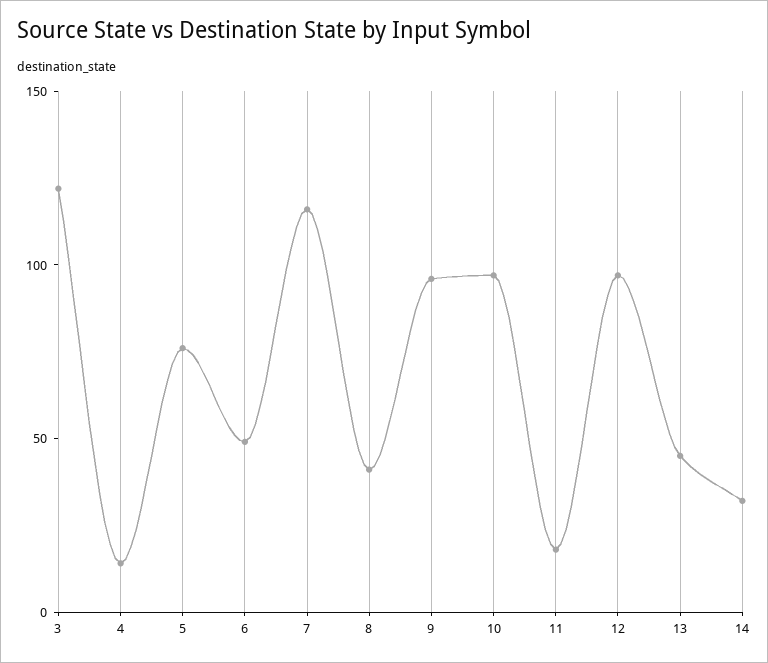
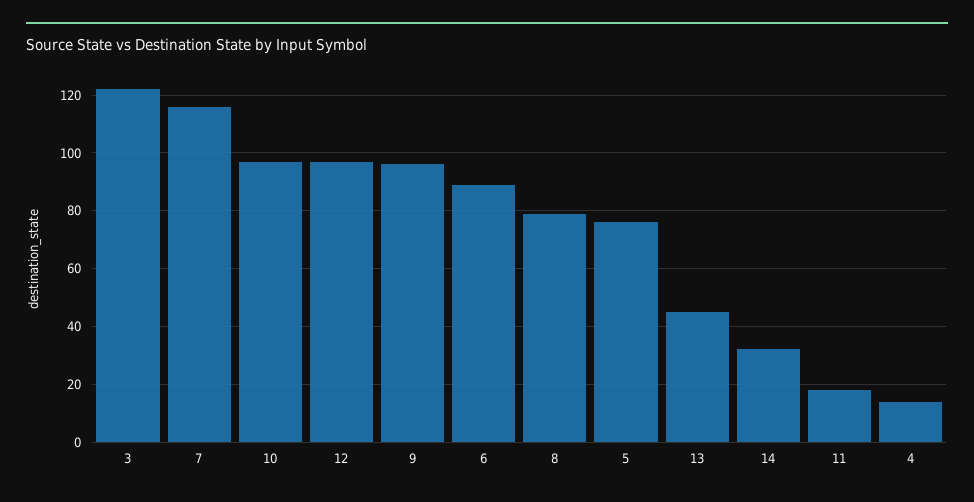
  {
    "3": 120,
    "4": 15,
    "5": 75,
-   "6": 50,
+   "6": 90,
    "7": 115,
-   "8": 40,
+   "8": 80,
    "9": 95,
    "10": 95,
    "11": 20,
    "12": 95,
    "13": 45,
    "14": 30
  }

